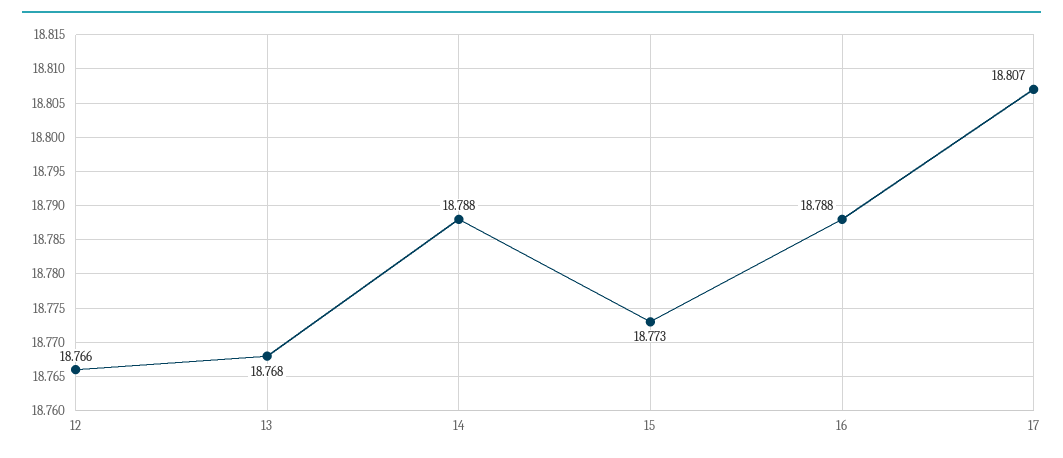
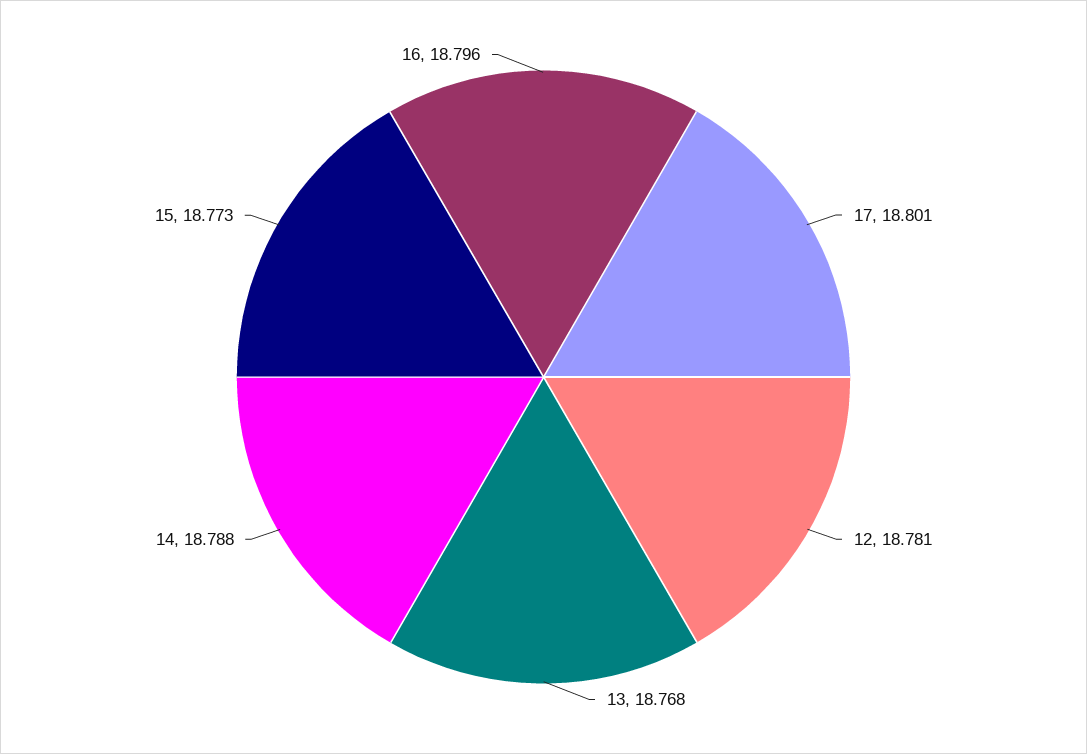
  {
-   "12": 18.766,
+   "12": 18.781,
    "13": 18.768,
    "14": 18.788,
    "15": 18.773,
-   "16": 18.788,
+   "16": 18.796,
-   "17": 18.807
+   "17": 18.801
  }

